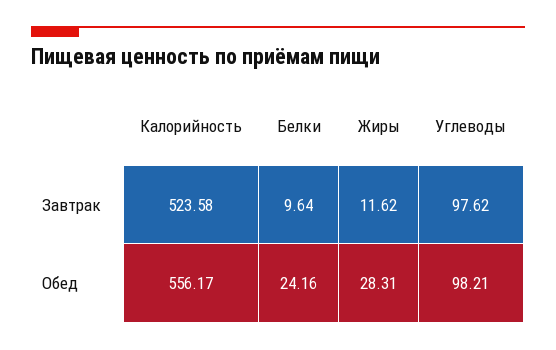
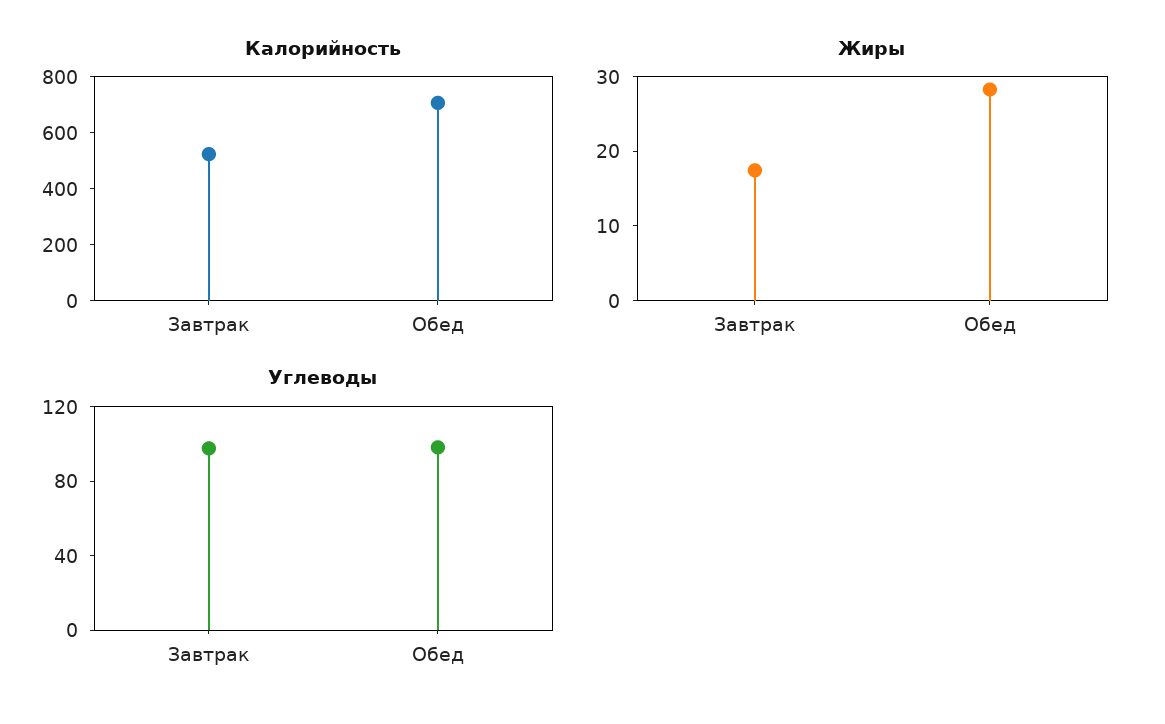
  {
    "Калорийность": {
      "Завтрак": 523.58,
-     "Обед": 556.17
+     "Обед": 700
    },
-   "Белки": {
-     "Завтрак": 9.64,
-     "Обед": 24.16
-   },
    "Жиры": {
-     "Завтрак": 11.62,
+     "Завтрак": 18,
      "Обед": 28.31
    },
    "Углеводы": {
      "Завтрак": 97.62,
      "Обед": 98.21
    }
  }

